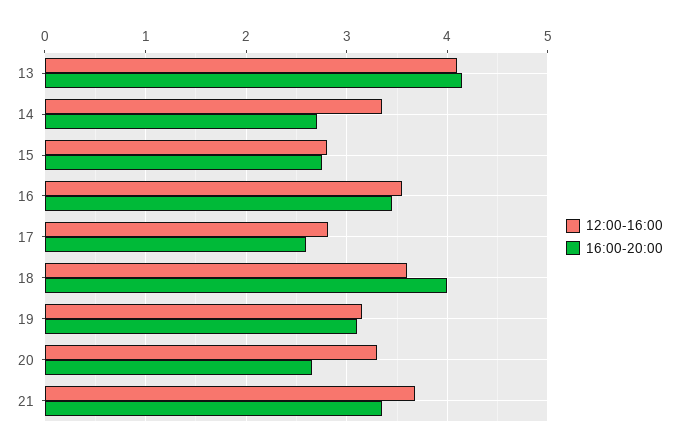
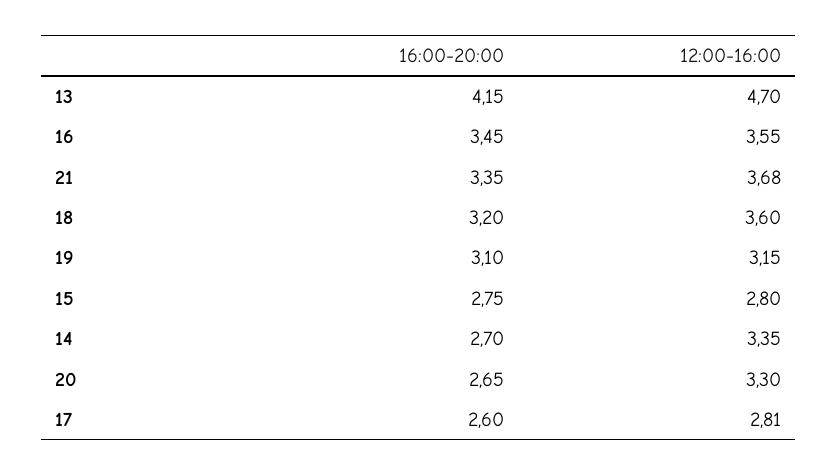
  {
    "12:00-16:00": {
-     "13": 4.1,
+     "13": 4.7,
      "14": 3.35,
      "15": 2.8,
      "16": 3.55,
      "17": 2.81,
      "18": 3.6,
      "19": 3.15,
      "20": 3.3,
      "21": 3.68
    },
    "16:00-20:00": {
      "13": 4.15,
      "14": 2.7,
      "15": 2.75,
      "16": 3.45,
      "17": 2.6,
-     "18": 4,
+     "18": 3.2,
      "19": 3.1,
      "20": 2.65,
      "21": 3.35
    }
  }

